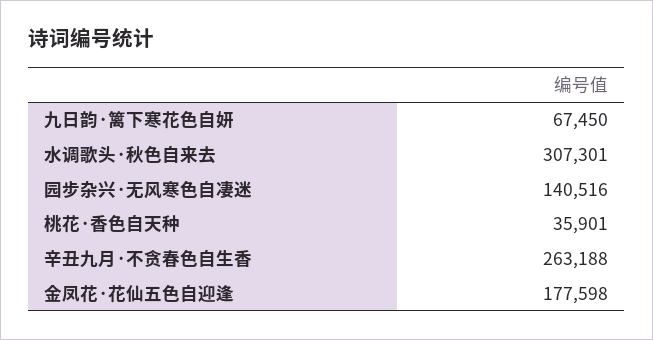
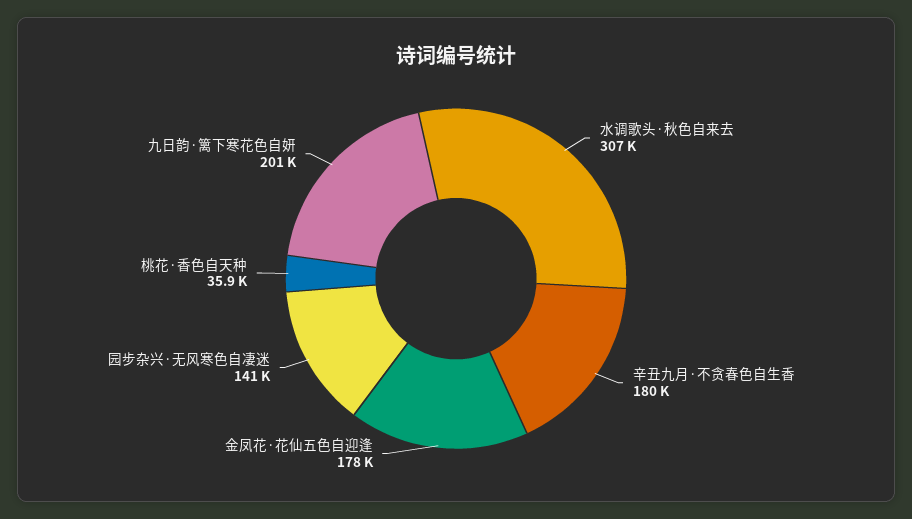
  {
-   "九日韵·篱下寒花色自妍": 67450,
+   "九日韵·篱下寒花色自妍": 201000,
    "水调歌头·秋色自来去": 307301,
    "园步杂兴·无风寒色自凄迷": 140516,
    "桃花·香色自天种": 35901,
-   "辛丑九月·不贪春色自生香": 263188,
+   "辛丑九月·不贪春色自生香": 180000,
    "金凤花·花仙五色自迎逢": 177598
  }

